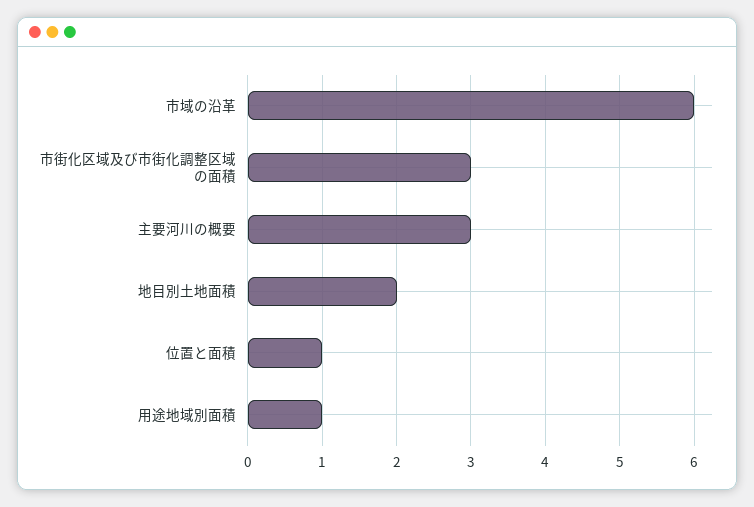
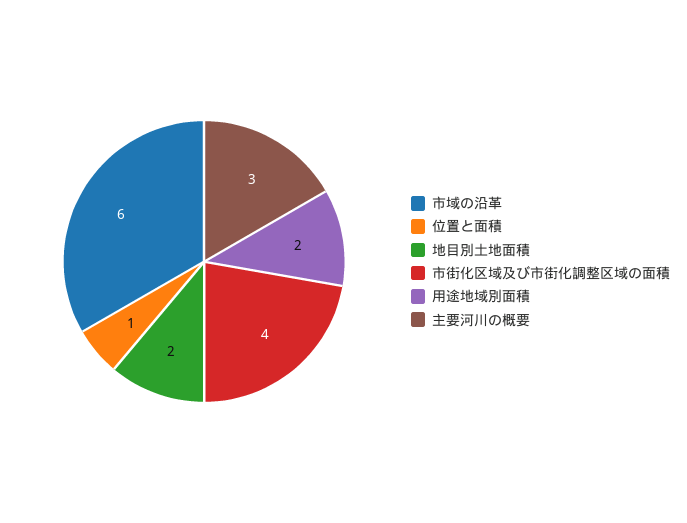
  {
    "市域の沿革": 6,
-   "市街化区域及び市街化調整区域の面積": 3,
+   "市街化区域及び市街化調整区域の面積": 4,
    "主要河川の概要": 3,
    "地目別土地面積": 2,
    "位置と面積": 1,
-   "用途地域別面積": 1
+   "用途地域別面積": 2
  }

